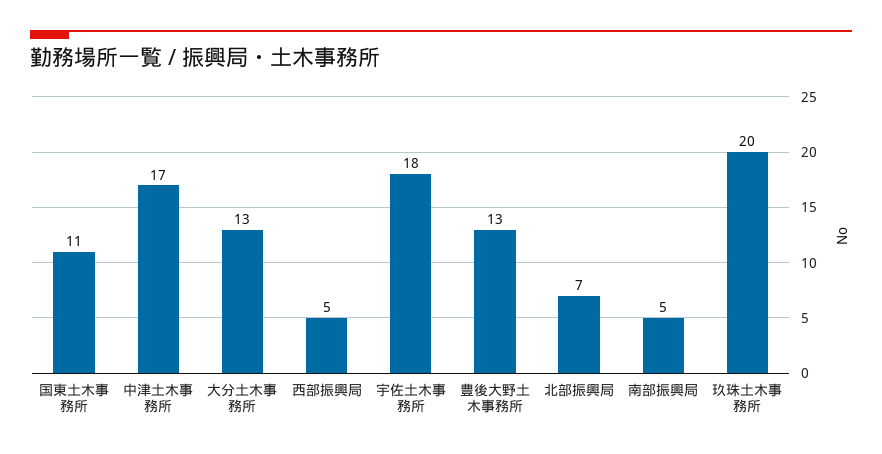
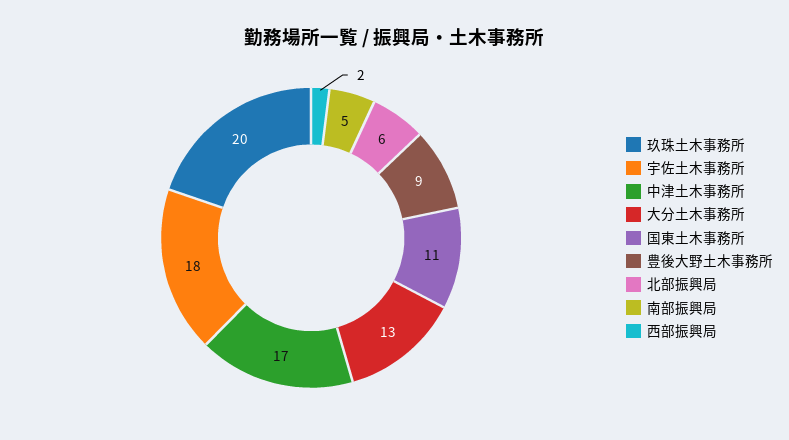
  {
    "国東土木事務所": 11,
    "中津土木事務所": 17,
    "大分土木事務所": 13,
-   "西部振興局": 5,
+   "西部振興局": 2,
    "宇佐土木事務所": 18,
-   "豊後大野土木事務所": 13,
+   "豊後大野土木事務所": 9,
-   "北部振興局": 7,
+   "北部振興局": 6,
    "南部振興局": 5,
    "玖珠土木事務所": 20
  }

